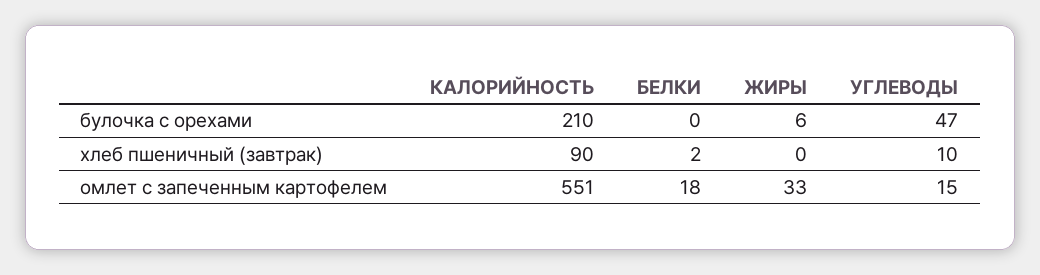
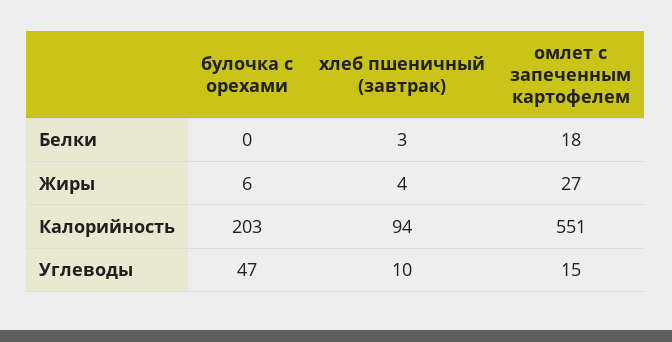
  {
    "КАЛОРИЙНОСТЬ": {
-     "булочка с орехами": 210,
+     "булочка с орехами": 203,
-     "хлеб пшеничный (завтрак)": 90,
+     "хлеб пшеничный (завтрак)": 94,
      "омлет с запеченным картофелем": 551
    },
    "БЕЛКИ": {
      "булочка с орехами": 0,
-     "хлеб пшеничный (завтрак)": 2,
+     "хлеб пшеничный (завтрак)": 3,
      "омлет с запеченным картофелем": 18
    },
    "ЖИРЫ": {
      "булочка с орехами": 6,
-     "хлеб пшеничный (завтрак)": 0,
+     "хлеб пшеничный (завтрак)": 4,
-     "омлет с запеченным картофелем": 33
+     "омлет с запеченным картофелем": 27
    },
    "УГЛЕВОДЫ": {
      "булочка с орехами": 47,
      "хлеб пшеничный (завтрак)": 10,
      "омлет с запеченным картофелем": 15
    }
  }

